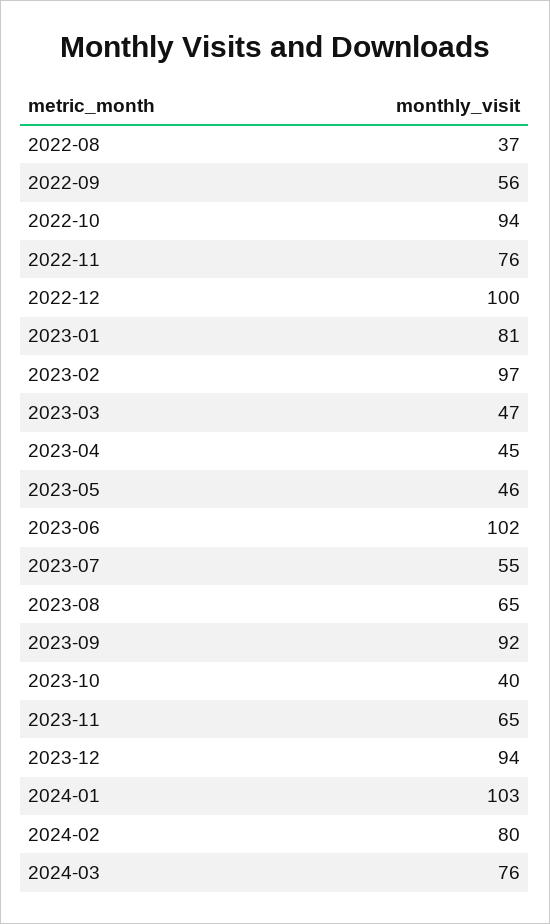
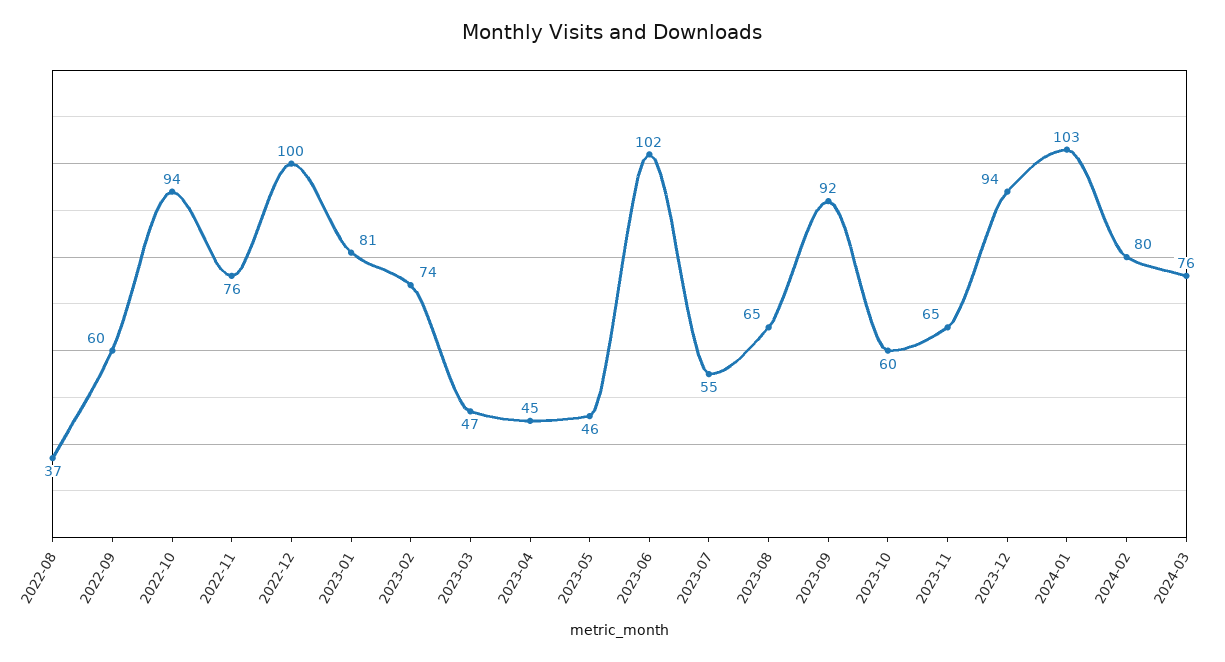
  {
    "2022-08": 37,
-   "2022-09": 56,
+   "2022-09": 60,
    "2022-10": 94,
    "2022-11": 76,
    "2022-12": 100,
    "2023-01": 81,
-   "2023-02": 97,
+   "2023-02": 74,
    "2023-03": 47,
    "2023-04": 45,
    "2023-05": 46,
    "2023-06": 102,
    "2023-07": 55,
    "2023-08": 65,
    "2023-09": 92,
-   "2023-10": 40,
+   "2023-10": 60,
    "2023-11": 65,
    "2023-12": 94,
    "2024-01": 103,
    "2024-02": 80,
    "2024-03": 76
  }

